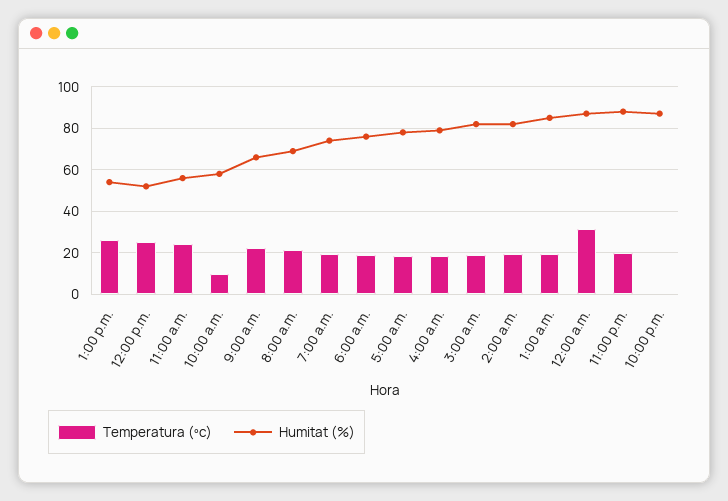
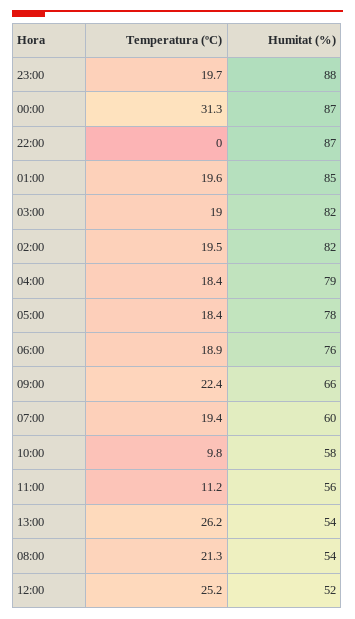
  {
    "Temperatura (ºc)": {
      "1:00 p.m.": 26.2,
      "12:00 p.m.": 25.2,
-     "11:00 a.m.": 25,
+     "11:00 a.m.": 11.2,
      "10:00 a.m.": 9.8,
      "9:00 a.m.": 22.4,
      "8:00 a.m.": 21.3,
      "7:00 a.m.": 19.4,
      "6:00 a.m.": 18.9,
      "5:00 a.m.": 18.4,
      "4:00 a.m.": 18.4,
      "3:00 a.m.": 19,
      "2:00 a.m.": 19.5,
      "1:00 a.m.": 19.6,
      "12:00 a.m.": 31.3,
      "11:00 p.m.": 19.7,
      "10:00 p.m.": 0
    },
    "Humitat (%)": {
      "1:00 p.m.": 54,
      "12:00 p.m.": 52,
      "11:00 a.m.": 56,
      "10:00 a.m.": 58,
      "9:00 a.m.": 66,
-     "8:00 a.m.": 70,
+     "8:00 a.m.": 54,
-     "7:00 a.m.": 75,
+     "7:00 a.m.": 60,
      "6:00 a.m.": 76,
      "5:00 a.m.": 78,
      "4:00 a.m.": 79,
      "3:00 a.m.": 82,
      "2:00 a.m.": 82,
      "1:00 a.m.": 85,
      "12:00 a.m.": 87,
      "11:00 p.m.": 88,
      "10:00 p.m.": 87
    }
  }

